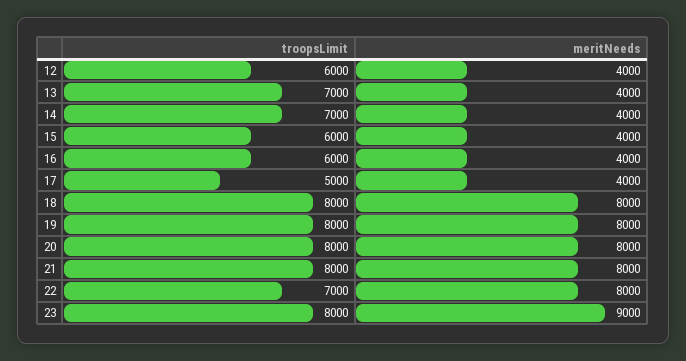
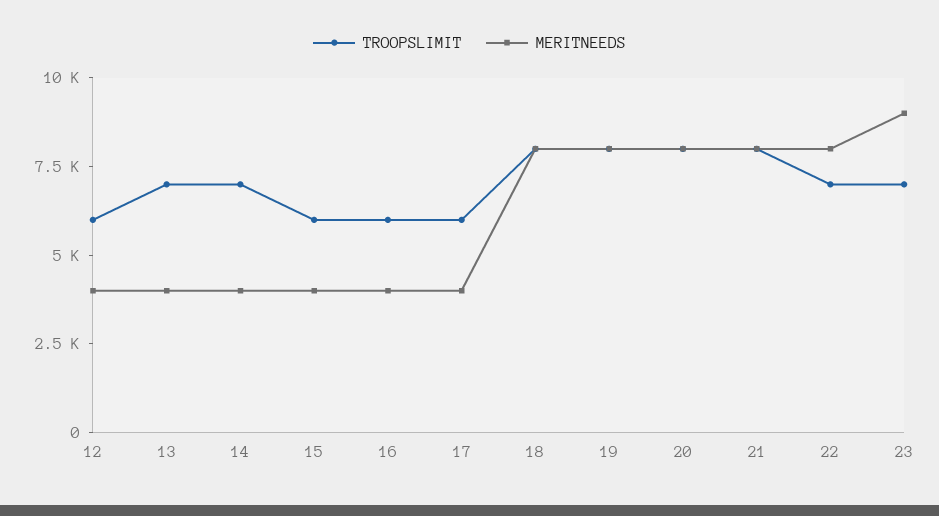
  {
    "troopsLimit": {
      "12": 6000,
      "13": 7000,
      "14": 7000,
      "15": 6000,
      "16": 6000,
-     "17": 5000,
+     "17": 6000,
      "18": 8000,
      "19": 8000,
      "20": 8000,
      "21": 8000,
      "22": 7000,
-     "23": 8000
+     "23": 7000
    },
    "meritNeeds": {
      "12": 4000,
      "13": 4000,
      "14": 4000,
      "15": 4000,
      "16": 4000,
      "17": 4000,
      "18": 8000,
      "19": 8000,
      "20": 8000,
      "21": 8000,
      "22": 8000,
      "23": 9000
    }
  }

